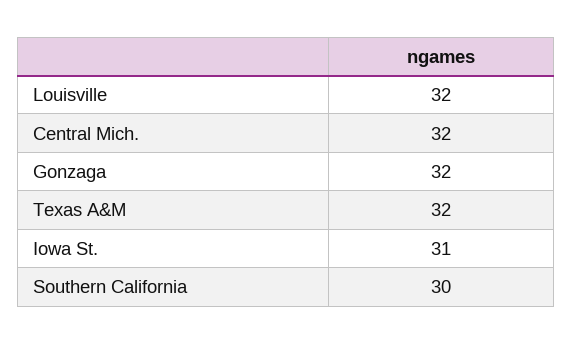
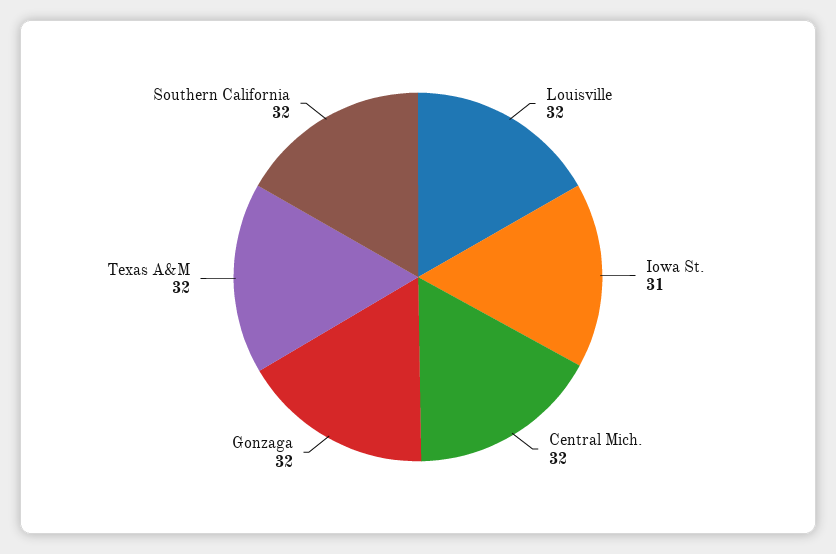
  {
    "Louisville": 32,
    "Central Mich.": 32,
    "Gonzaga": 32,
    "Texas A&M": 32,
    "Iowa St.": 31,
-   "Southern California": 30
+   "Southern California": 32
  }

